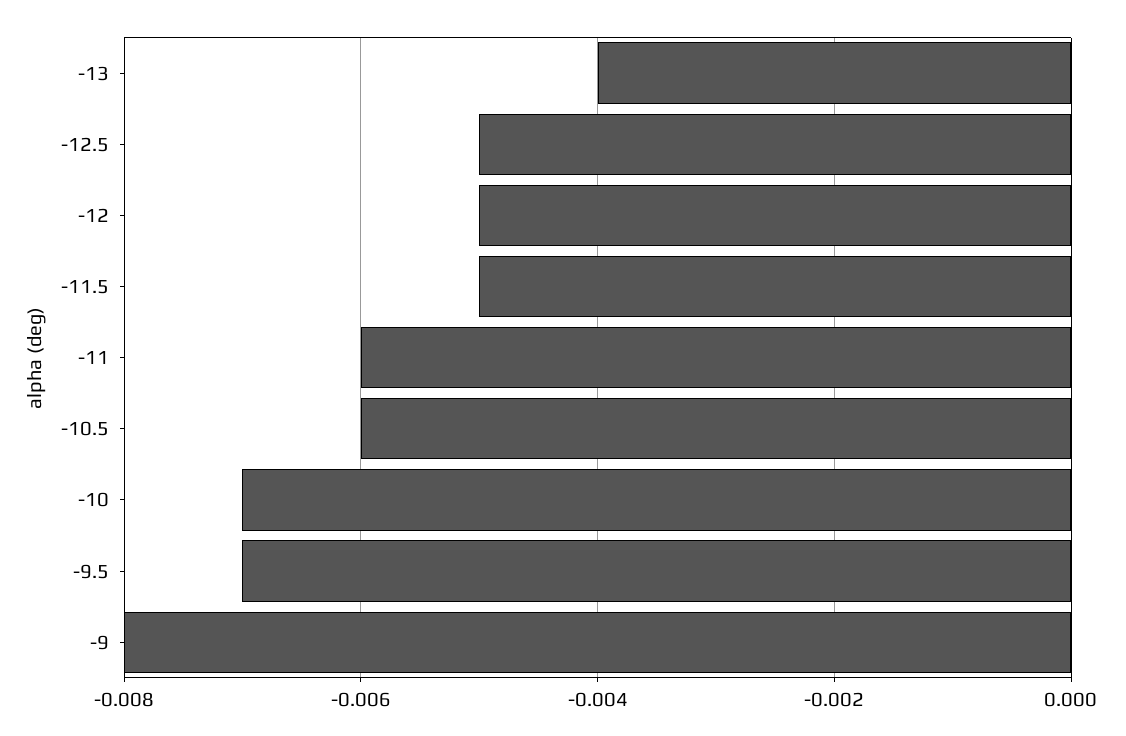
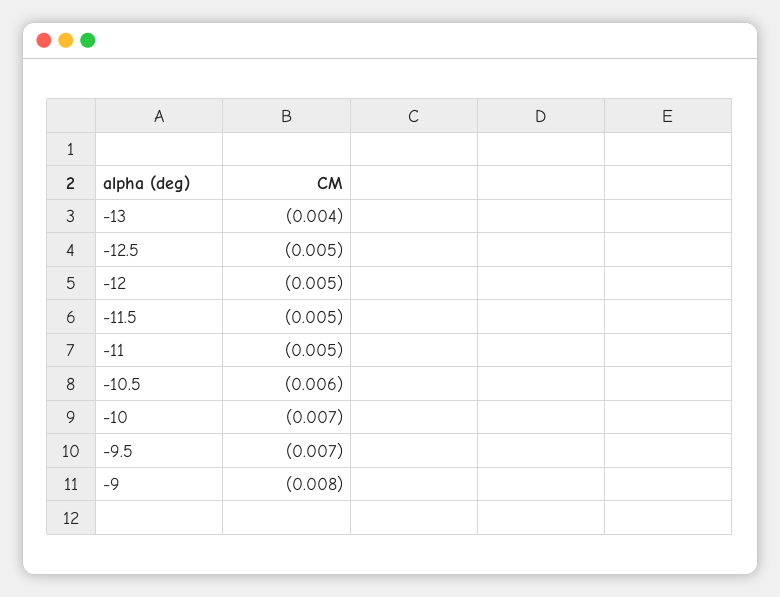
  {
    "-13": -0.004,
    "-12.5": -0.005,
    "-12": -0.005,
    "-11.5": -0.005,
-   "-11": -0.006,
+   "-11": -0.005,
    "-10.5": -0.006,
    "-10": -0.007,
    "-9.5": -0.007,
    "-9": -0.008
  }

